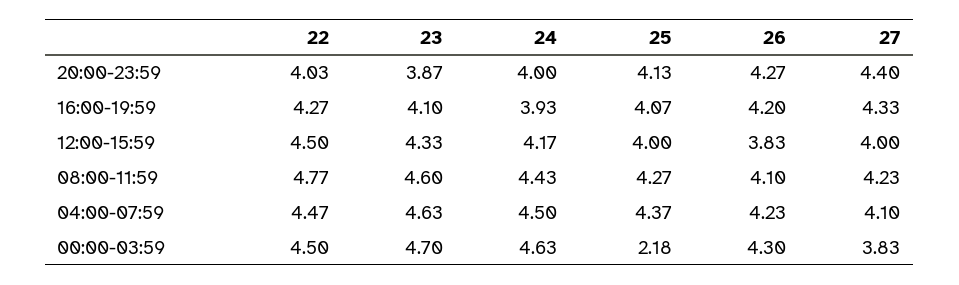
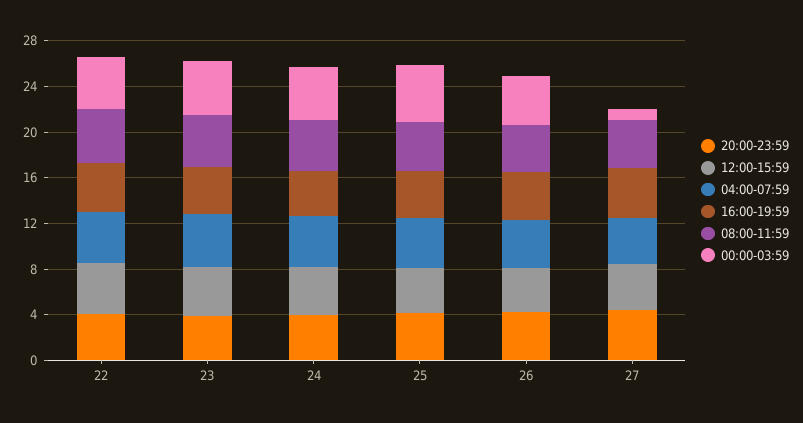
  {
    "20:00-23:59": {
      "22": 4.03,
      "23": 3.87,
      "24": 4,
      "25": 4.13,
      "26": 4.27,
      "27": 4.4
    },
    "16:00-19:59": {
      "22": 4.27,
      "23": 4.1,
      "24": 3.93,
      "25": 4.07,
      "26": 4.2,
      "27": 4.33
    },
    "12:00-15:59": {
      "22": 4.5,
      "23": 4.33,
      "24": 4.17,
      "25": 4,
      "26": 3.83,
      "27": 4
    },
    "08:00-11:59": {
      "22": 4.77,
      "23": 4.6,
      "24": 4.43,
      "25": 4.27,
      "26": 4.1,
      "27": 4.23
    },
    "04:00-07:59": {
      "22": 4.47,
      "23": 4.63,
      "24": 4.5,
      "25": 4.37,
      "26": 4.23,
      "27": 4.1
    },
    "00:00-03:59": {
      "22": 4.5,
      "23": 4.7,
      "24": 4.63,
-     "25": 2.18,
+     "25": 5,
      "26": 4.3,
-     "27": 3.83
+     "27": 1
    }
  }

